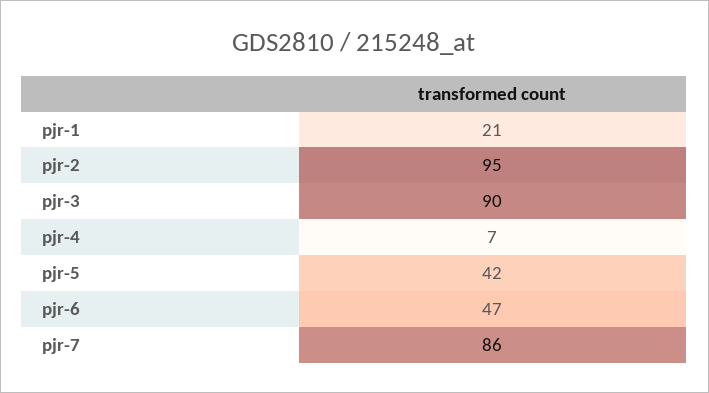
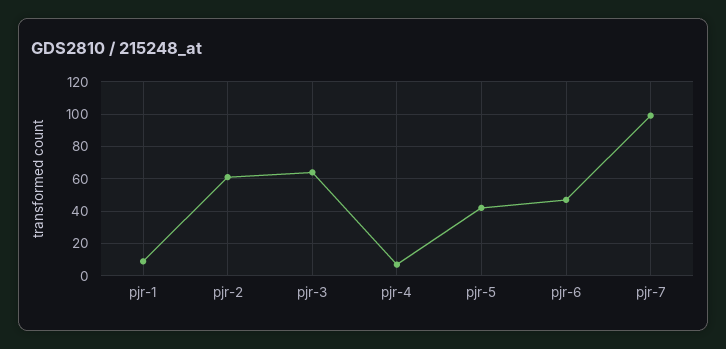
  {
-   "pjr-1": 21,
+   "pjr-1": 10,
-   "pjr-2": 95,
+   "pjr-2": 60,
-   "pjr-3": 90,
+   "pjr-3": 65,
    "pjr-4": 7,
    "pjr-5": 42,
    "pjr-6": 47,
-   "pjr-7": 86
+   "pjr-7": 100
  }

